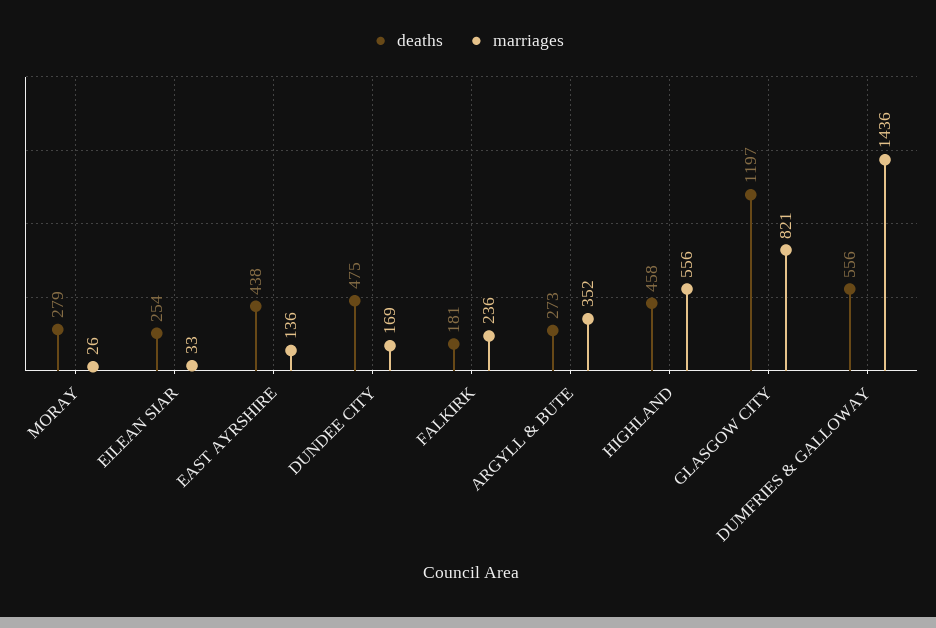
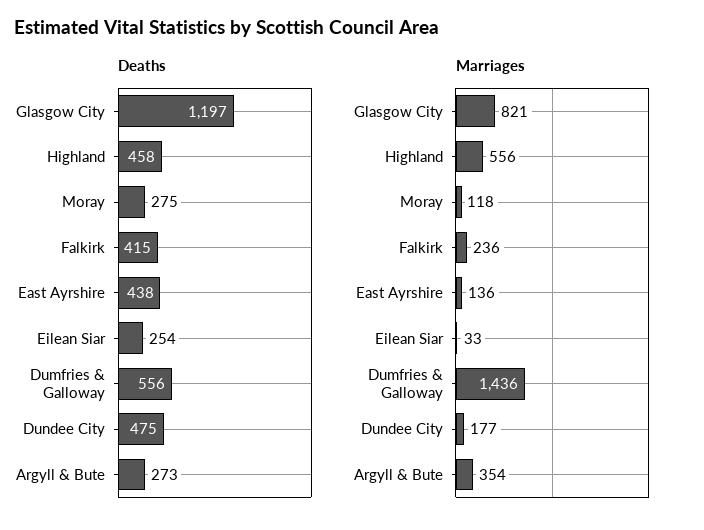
  {
    "deaths": {
-     "MORAY": 279,
+     "MORAY": 275,
      "EILEAN SIAR": 254,
      "EAST AYRSHIRE": 438,
      "DUNDEE CITY": 475,
-     "FALKIRK": 181,
+     "FALKIRK": 415,
      "ARGYLL & BUTE": 273,
      "HIGHLAND": 458,
      "GLASGOW CITY": 1197,
      "DUMFRIES & GALLOWAY": 556
    },
    "marriages": {
-     "MORAY": 26,
+     "MORAY": 118,
      "EILEAN SIAR": 33,
      "EAST AYRSHIRE": 136,
-     "DUNDEE CITY": 169,
+     "DUNDEE CITY": 177,
      "FALKIRK": 236,
-     "ARGYLL & BUTE": 352,
+     "ARGYLL & BUTE": 354,
      "HIGHLAND": 556,
      "GLASGOW CITY": 821,
      "DUMFRIES & GALLOWAY": 1436
    }
  }

